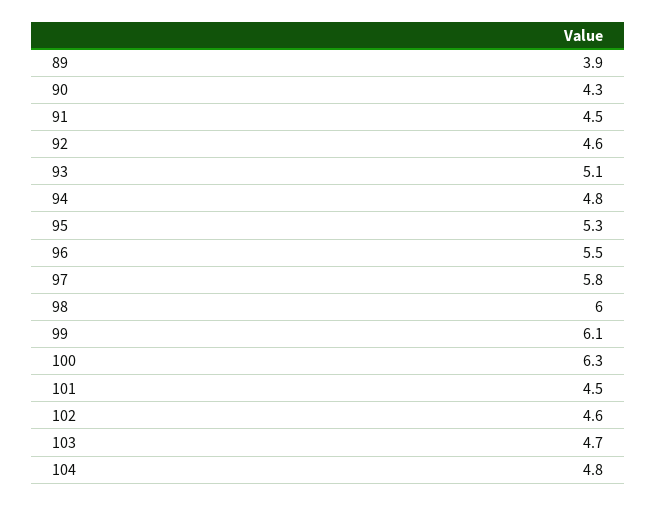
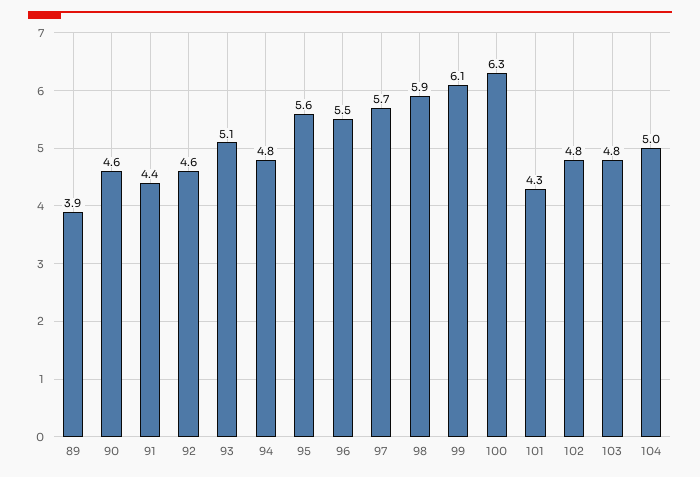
  {
    "89": 3.9,
-   "90": 4.3,
+   "90": 4.6,
-   "91": 4.5,
+   "91": 4.4,
    "92": 4.6,
    "93": 5.1,
    "94": 4.8,
-   "95": 5.3,
+   "95": 5.6,
    "96": 5.5,
-   "97": 5.8,
+   "97": 5.7,
-   "98": 6,
+   "98": 5.9,
    "99": 6.1,
    "100": 6.3,
-   "101": 4.5,
+   "101": 4.3,
-   "102": 4.6,
+   "102": 4.8,
-   "103": 4.7,
+   "103": 4.8,
-   "104": 4.8
+   "104": 5
  }

